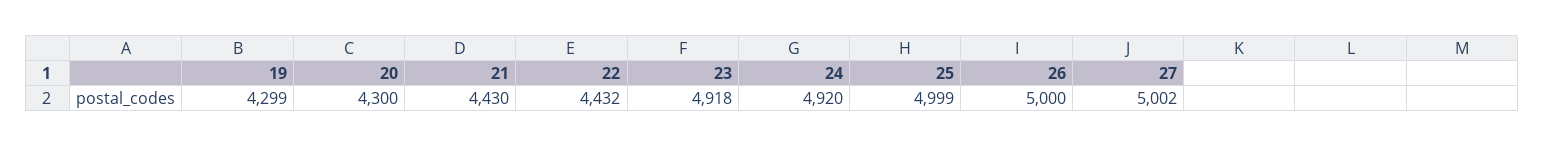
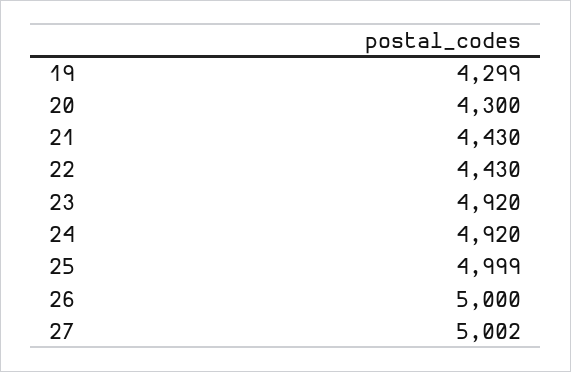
  {
    "19": 4299,
    "20": 4300,
    "21": 4430,
-   "22": 4432,
+   "22": 4430,
-   "23": 4918,
+   "23": 4920,
    "24": 4920,
    "25": 4999,
    "26": 5000,
    "27": 5002
  }

